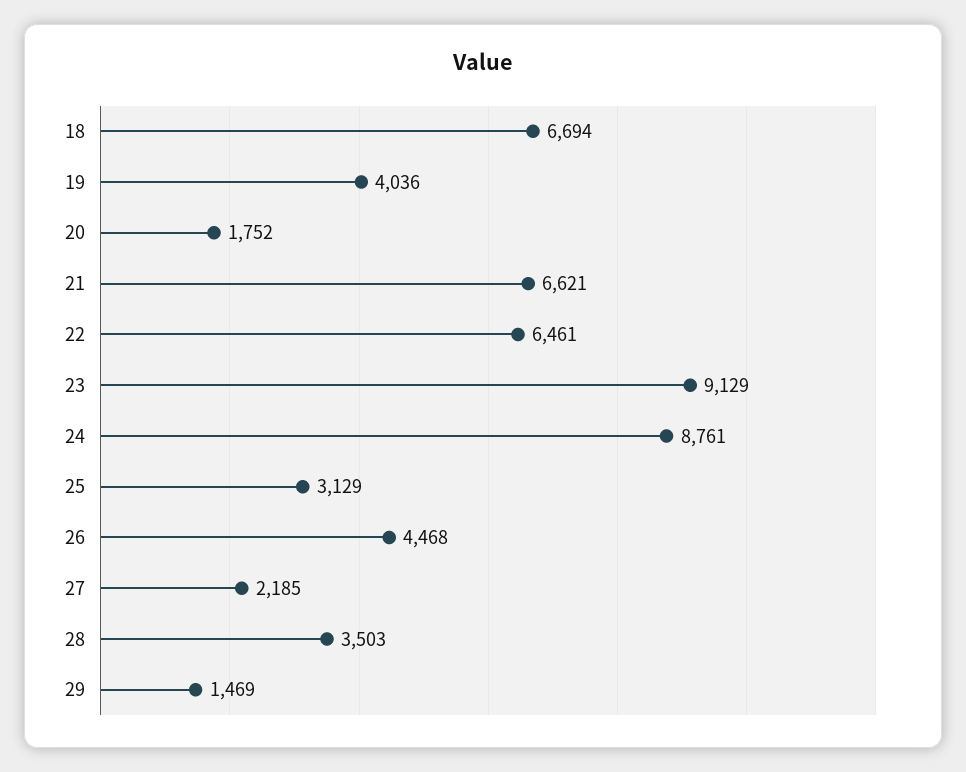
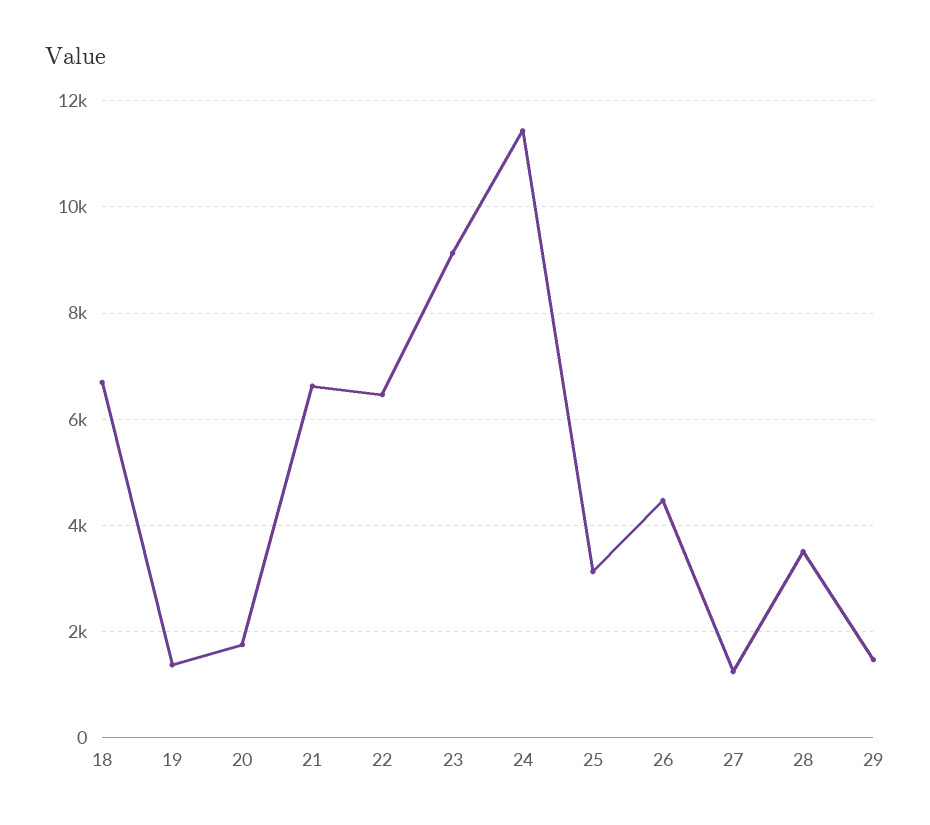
  {
    "18": 6694,
-   "19": 4036,
+   "19": 1400,
    "20": 1752,
    "21": 6621,
    "22": 6461,
    "23": 9129,
-   "24": 8761,
+   "24": 11400,
    "25": 3129,
    "26": 4468,
-   "27": 2185,
+   "27": 1200,
    "28": 3503,
    "29": 1469
  }

